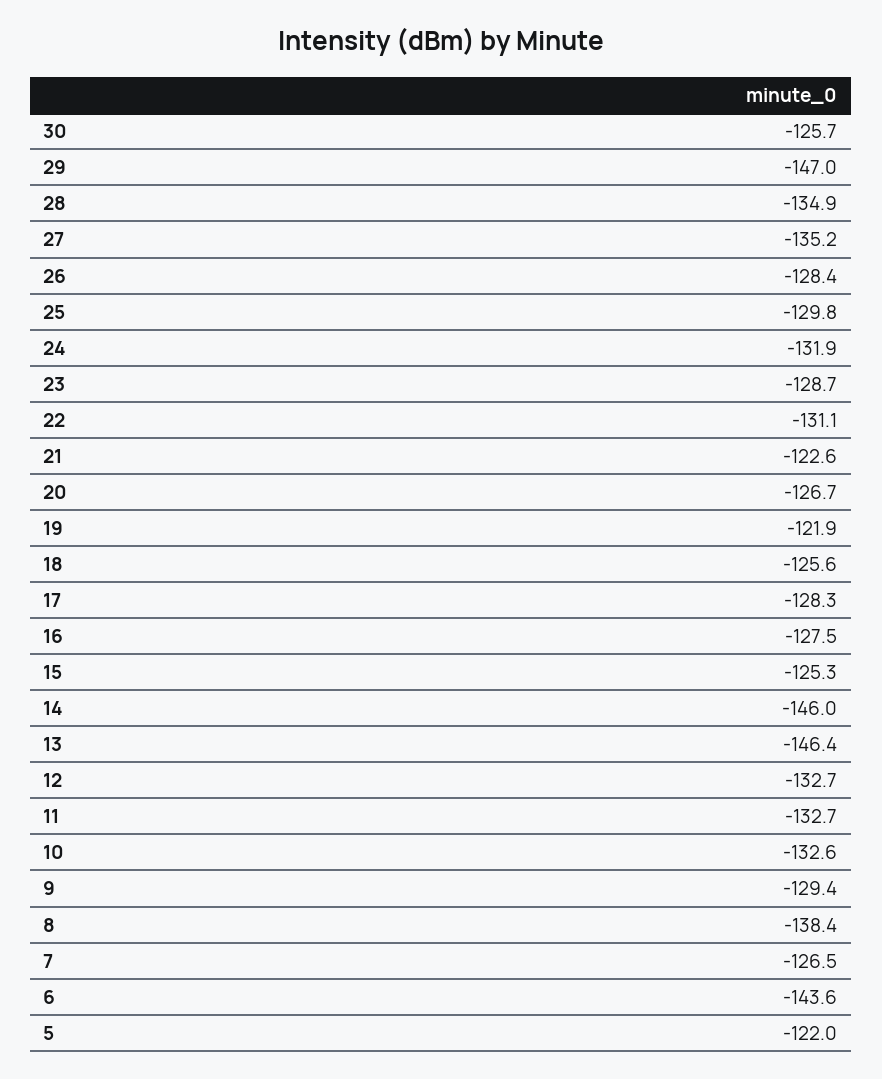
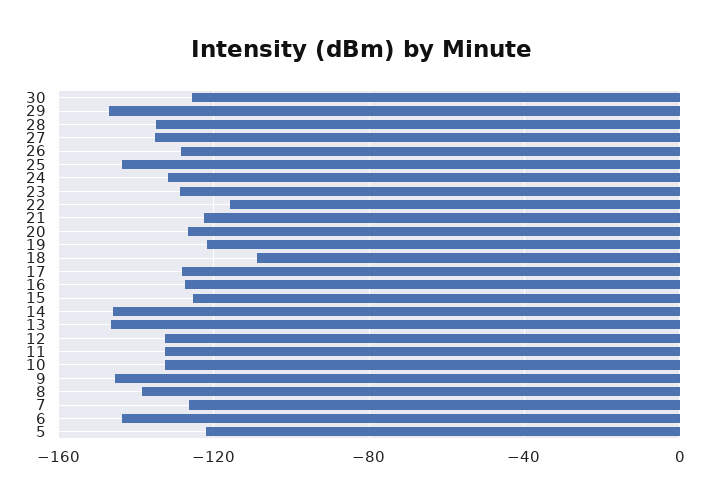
  {
    "30": -125.7,
    "29": -147,
    "28": -134.9,
    "27": -135.2,
    "26": -128.4,
-   "25": -129.8,
+   "25": -145,
    "24": -131.9,
    "23": -128.7,
-   "22": -131.1,
+   "22": -115,
    "21": -122.6,
    "20": -126.7,
    "19": -121.9,
-   "18": -125.6,
+   "18": -110,
    "17": -128.3,
    "16": -127.5,
    "15": -125.3,
    "14": -146,
    "13": -146.4,
    "12": -132.7,
    "11": -132.7,
    "10": -132.6,
-   "9": -129.4,
+   "9": -145,
    "8": -138.4,
    "7": -126.5,
    "6": -143.6,
    "5": -122
  }

